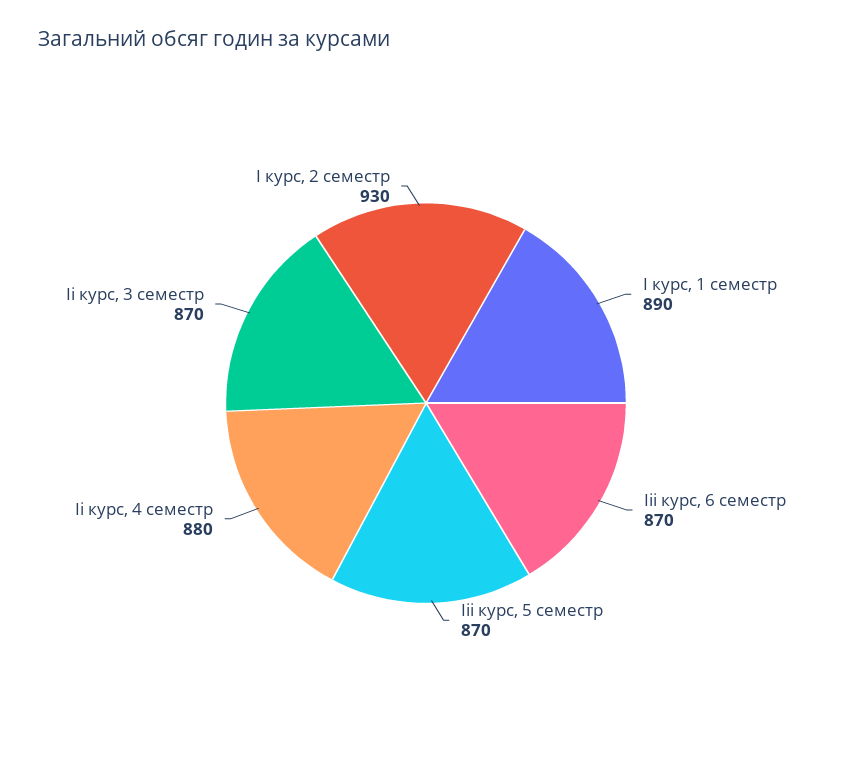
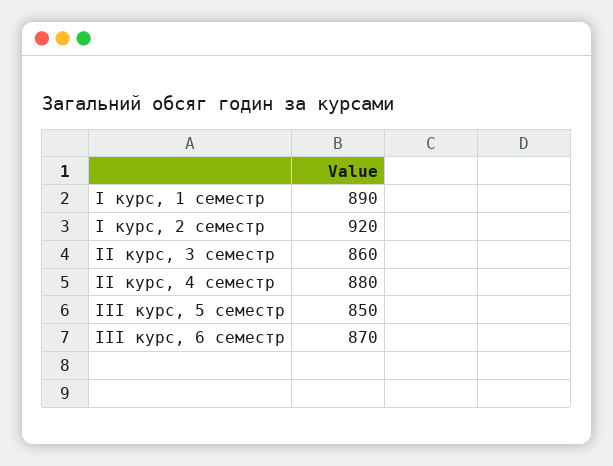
  {
    "І курс, 1 семестр": 890,
    "Ііі курс, 6 семестр": 870,
-   "Ііі курс, 5 семестр": 870,
+   "Ііі курс, 5 семестр": 850,
    "Іі курс, 4 семестр": 880,
-   "Іі курс, 3 семестр": 870,
+   "Іі курс, 3 семестр": 860,
-   "І курс, 2 семестр": 930
+   "І курс, 2 семестр": 920
  }

